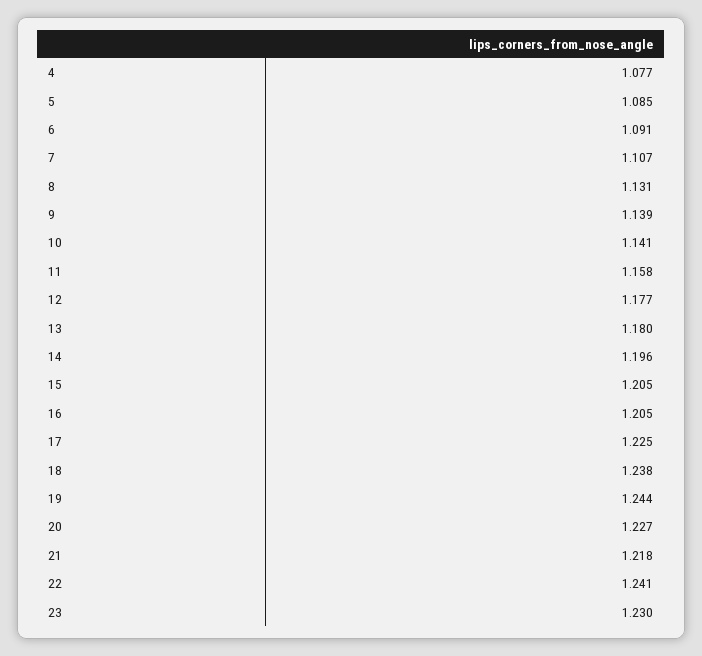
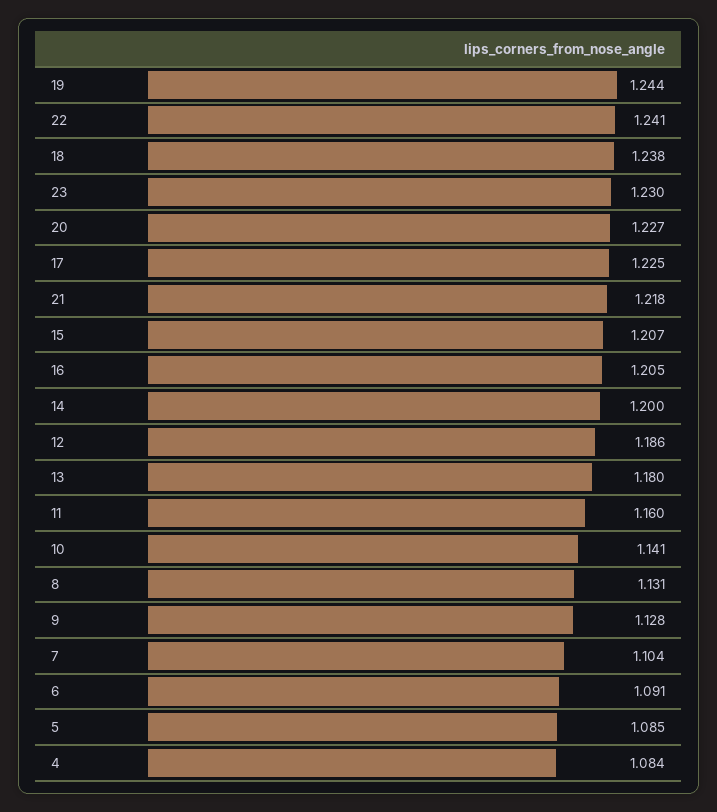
  {
-   "4": 1.077,
+   "4": 1.084,
    "5": 1.085,
    "6": 1.091,
-   "7": 1.107,
+   "7": 1.104,
    "8": 1.131,
-   "9": 1.139,
+   "9": 1.128,
    "10": 1.141,
-   "11": 1.158,
+   "11": 1.16,
-   "12": 1.177,
+   "12": 1.186,
    "13": 1.18,
-   "14": 1.196,
+   "14": 1.2,
-   "15": 1.205,
+   "15": 1.207,
    "16": 1.205,
    "17": 1.225,
    "18": 1.238,
    "19": 1.244,
    "20": 1.227,
    "21": 1.218,
    "22": 1.241,
    "23": 1.23
  }

